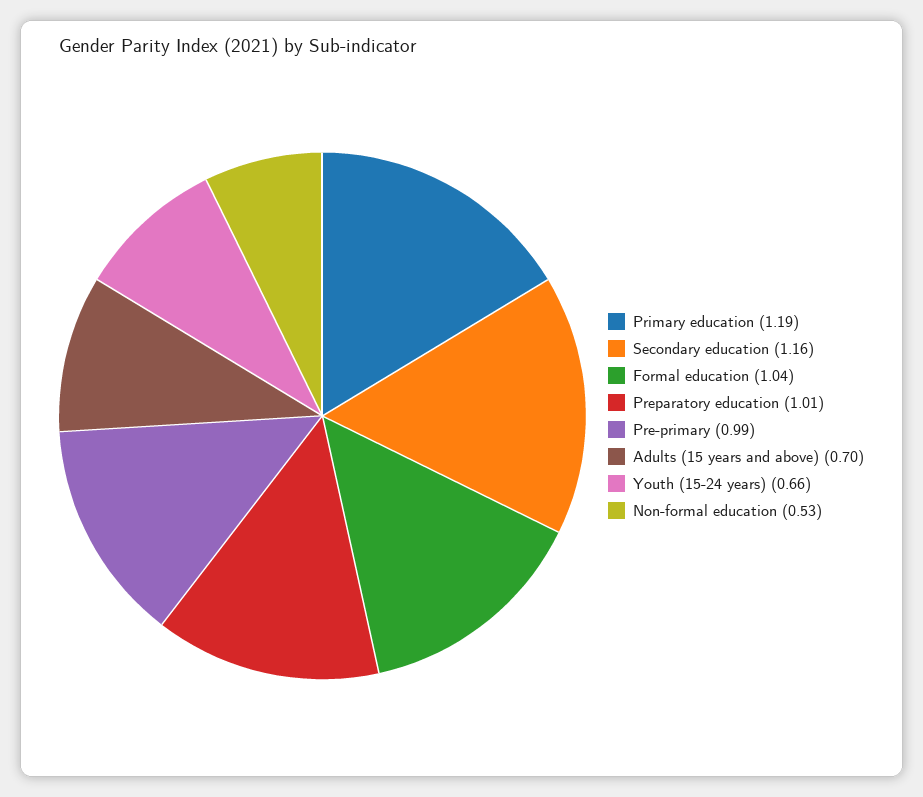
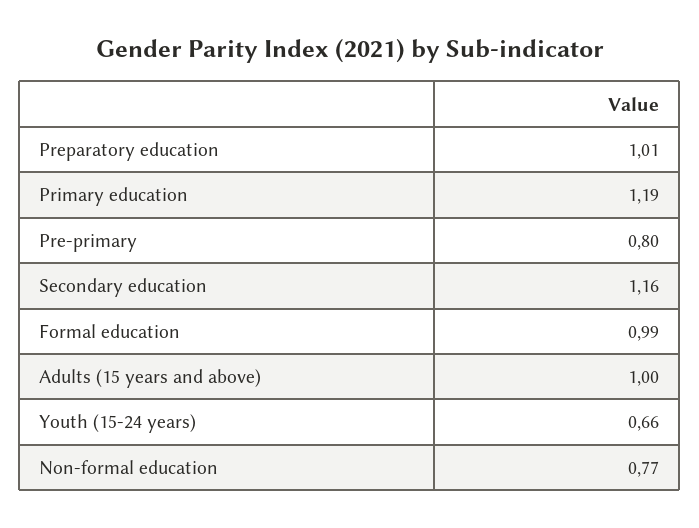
  {
    "Primary education": 1.19,
    "Secondary education": 1.16,
-   "Formal education": 1.04,
+   "Formal education": 0.99,
    "Preparatory education": 1.01,
-   "Pre-primary": 0.99,
+   "Pre-primary": 0.8,
-   "Adults (15 years and above)": 0.7,
+   "Adults (15 years and above)": 1,
    "Youth (15-24 years)": 0.66,
-   "Non-formal education": 0.53
+   "Non-formal education": 0.77
  }

